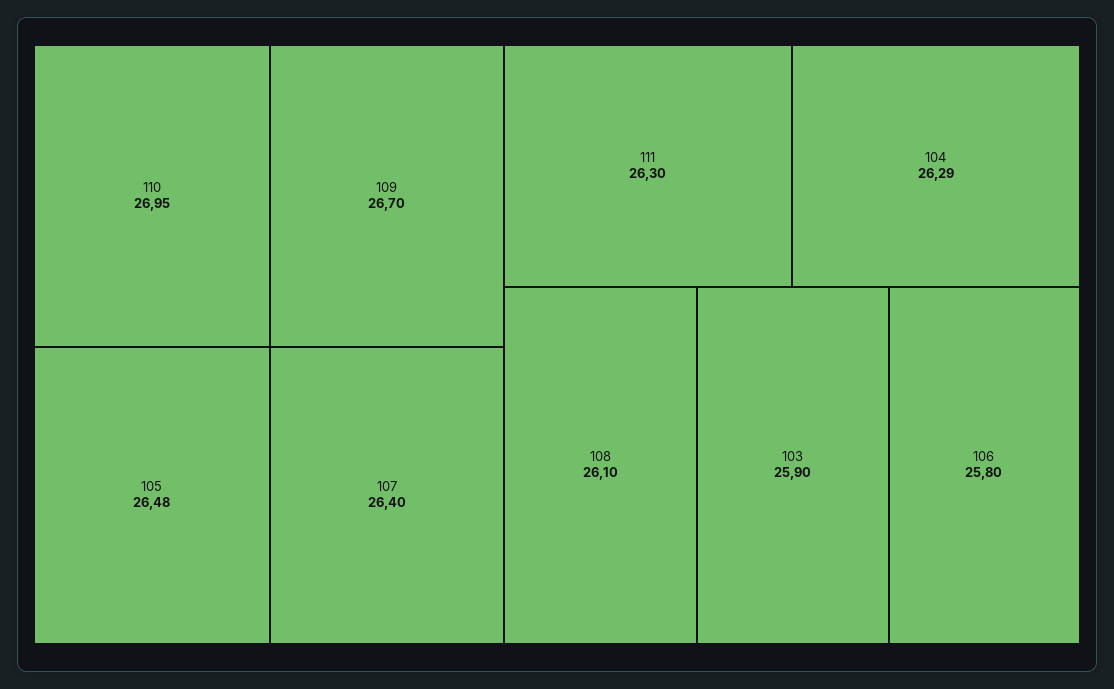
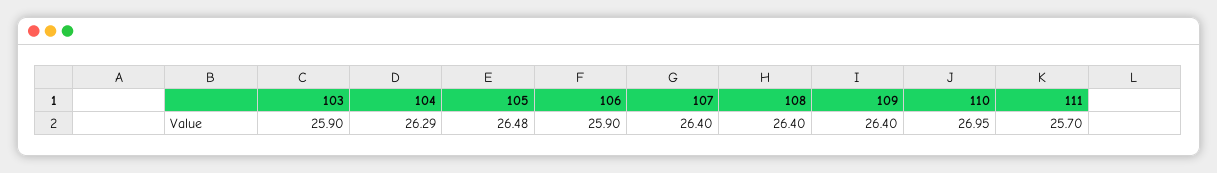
  {
    "110": 26.95,
-   "109": 26.7,
+   "109": 26.4,
    "105": 26.48,
    "107": 26.4,
-   "111": 26.3,
+   "111": 25.7,
    "104": 26.29,
-   "108": 26.1,
+   "108": 26.4,
    "103": 25.9,
-   "106": 25.8
+   "106": 25.9
  }

